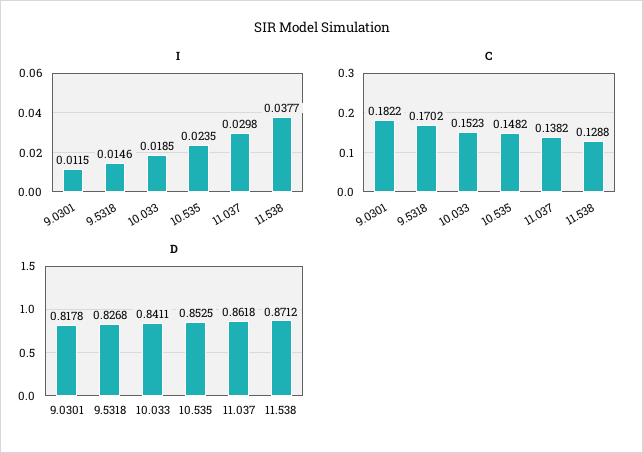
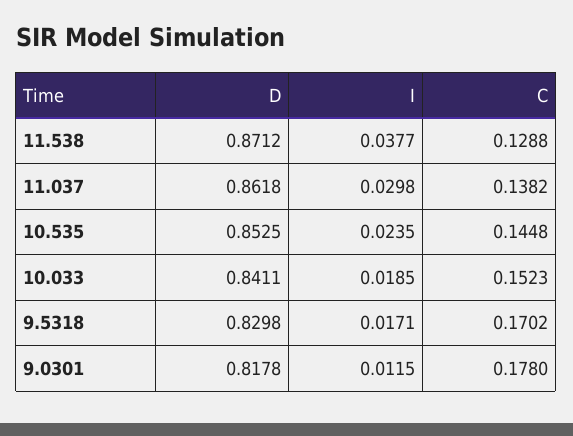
  {
    "I": {
      "9.0301": 0.0115,
-     "9.5318": 0.0146,
+     "9.5318": 0.0171,
      "10.033": 0.0185,
      "10.535": 0.0235,
      "11.037": 0.0298,
      "11.538": 0.0377
    },
    "C": {
-     "9.0301": 0.1822,
+     "9.0301": 0.178,
      "9.5318": 0.1702,
      "10.033": 0.1523,
-     "10.535": 0.1482,
+     "10.535": 0.1448,
      "11.037": 0.1382,
      "11.538": 0.1288
    },
    "D": {
      "9.0301": 0.8178,
-     "9.5318": 0.8268,
+     "9.5318": 0.8298,
      "10.033": 0.8411,
      "10.535": 0.8525,
      "11.037": 0.8618,
      "11.538": 0.8712
    }
  }

